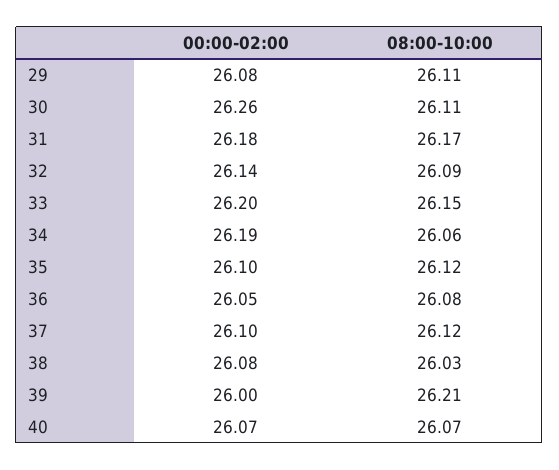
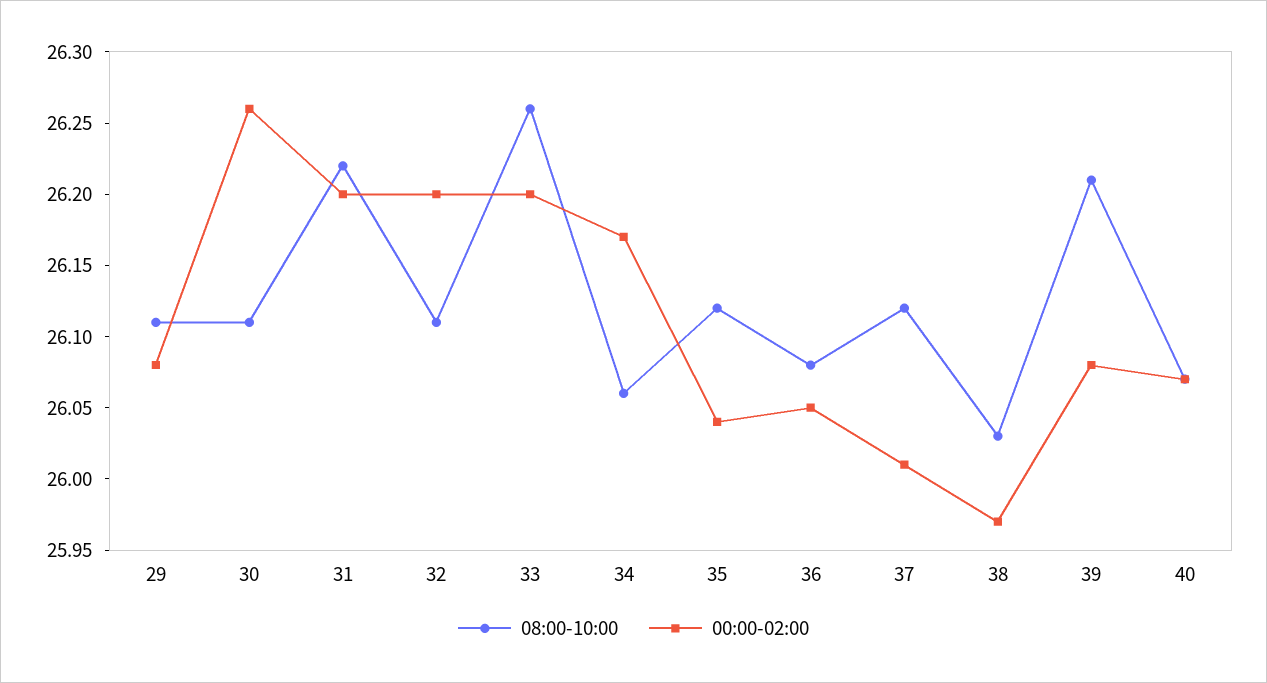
  {
    "00:00-02:00": {
      "29": 26.08,
      "30": 26.26,
-     "31": 26.18,
+     "31": 26.2,
-     "32": 26.14,
+     "32": 26.2,
      "33": 26.2,
-     "34": 26.19,
+     "34": 26.17,
-     "35": 26.1,
+     "35": 26.04,
      "36": 26.05,
-     "37": 26.1,
+     "37": 26.01,
-     "38": 26.08,
+     "38": 25.97,
-     "39": 26,
+     "39": 26.08,
      "40": 26.07
    },
    "08:00-10:00": {
      "29": 26.11,
      "30": 26.11,
-     "31": 26.17,
+     "31": 26.22,
-     "32": 26.09,
+     "32": 26.11,
-     "33": 26.15,
+     "33": 26.26,
      "34": 26.06,
      "35": 26.12,
      "36": 26.08,
      "37": 26.12,
      "38": 26.03,
      "39": 26.21,
      "40": 26.07
    }
  }

